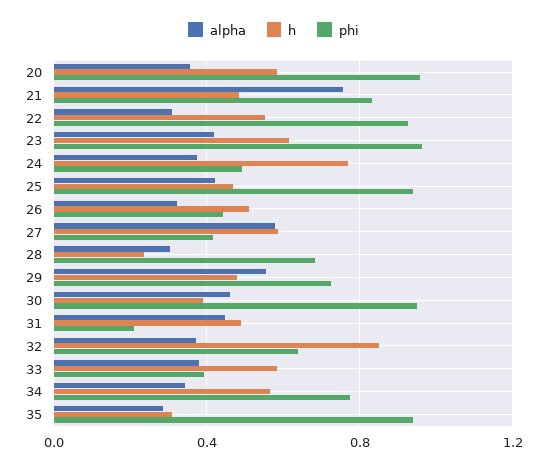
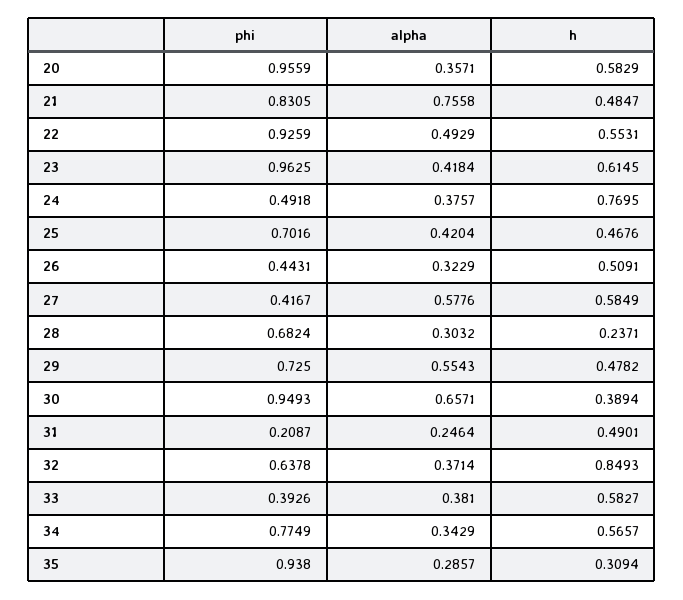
  {
    "alpha": {
      "20": 0.3571,
      "21": 0.7558,
-     "22": 0.3,
+     "22": 0.4929,
      "23": 0.4184,
      "24": 0.3757,
      "25": 0.4204,
      "26": 0.3229,
      "27": 0.5776,
      "28": 0.3032,
      "29": 0.5543,
-     "30": 0.45,
+     "30": 0.6571,
-     "31": 0.45,
+     "31": 0.2464,
      "32": 0.3714,
      "33": 0.381,
      "34": 0.3429,
      "35": 0.2857
    },
    "h": {
      "20": 0.5829,
      "21": 0.4847,
      "22": 0.5531,
      "23": 0.6145,
      "24": 0.7695,
      "25": 0.4676,
      "26": 0.5091,
      "27": 0.5849,
      "28": 0.2371,
      "29": 0.4782,
      "30": 0.3894,
      "31": 0.4901,
      "32": 0.8493,
      "33": 0.5827,
      "34": 0.5657,
      "35": 0.3094
    },
    "phi": {
      "20": 0.9559,
      "21": 0.8305,
      "22": 0.9259,
      "23": 0.9625,
      "24": 0.4918,
-     "25": 0.95,
+     "25": 0.7016,
      "26": 0.4431,
      "27": 0.4167,
      "28": 0.6824,
      "29": 0.725,
      "30": 0.9493,
      "31": 0.2087,
      "32": 0.6378,
      "33": 0.3926,
      "34": 0.7749,
      "35": 0.938
    }
  }

